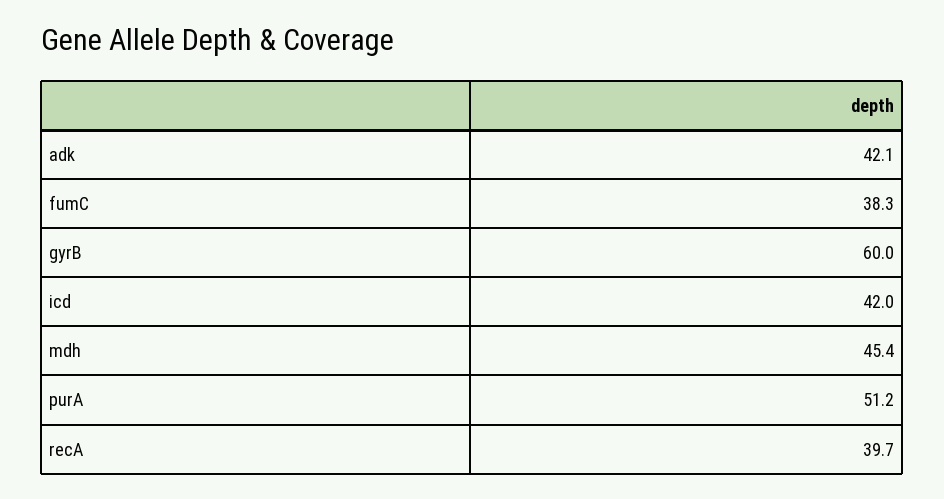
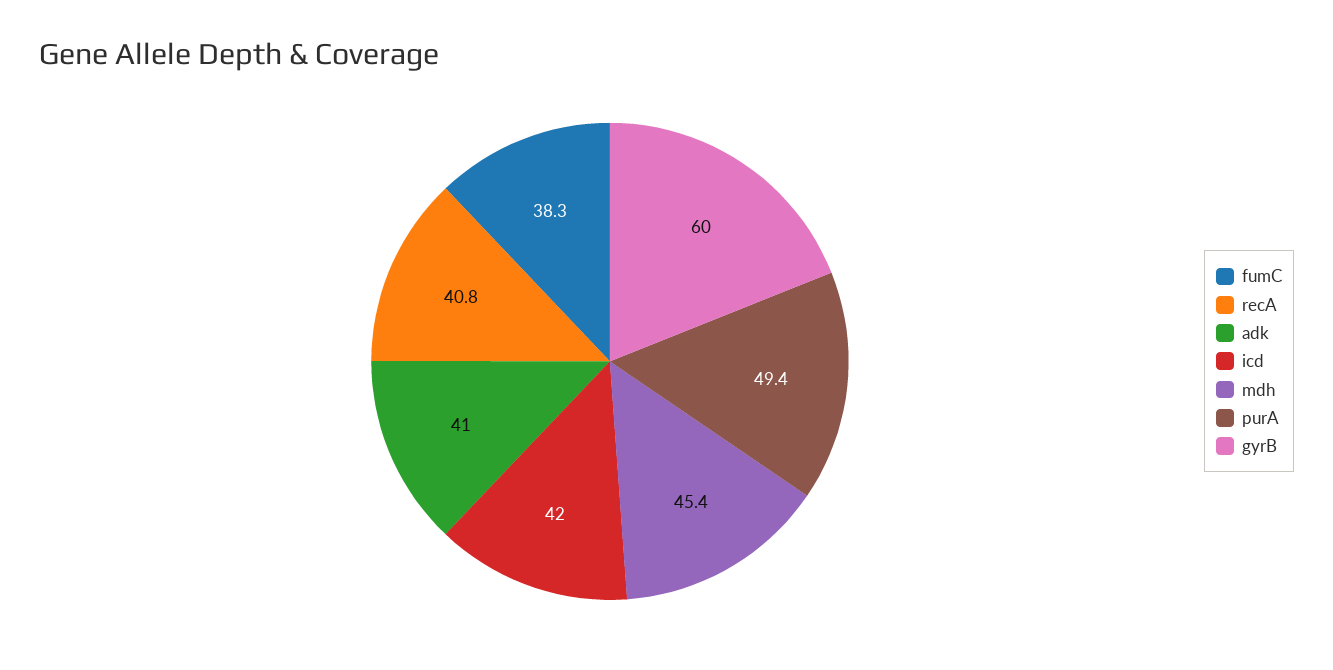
  {
-   "adk": 42.1,
+   "adk": 41,
    "fumC": 38.3,
    "gyrB": 60,
    "icd": 42,
    "mdh": 45.4,
-   "purA": 51.2,
+   "purA": 49.4,
-   "recA": 39.7
+   "recA": 40.8
  }

